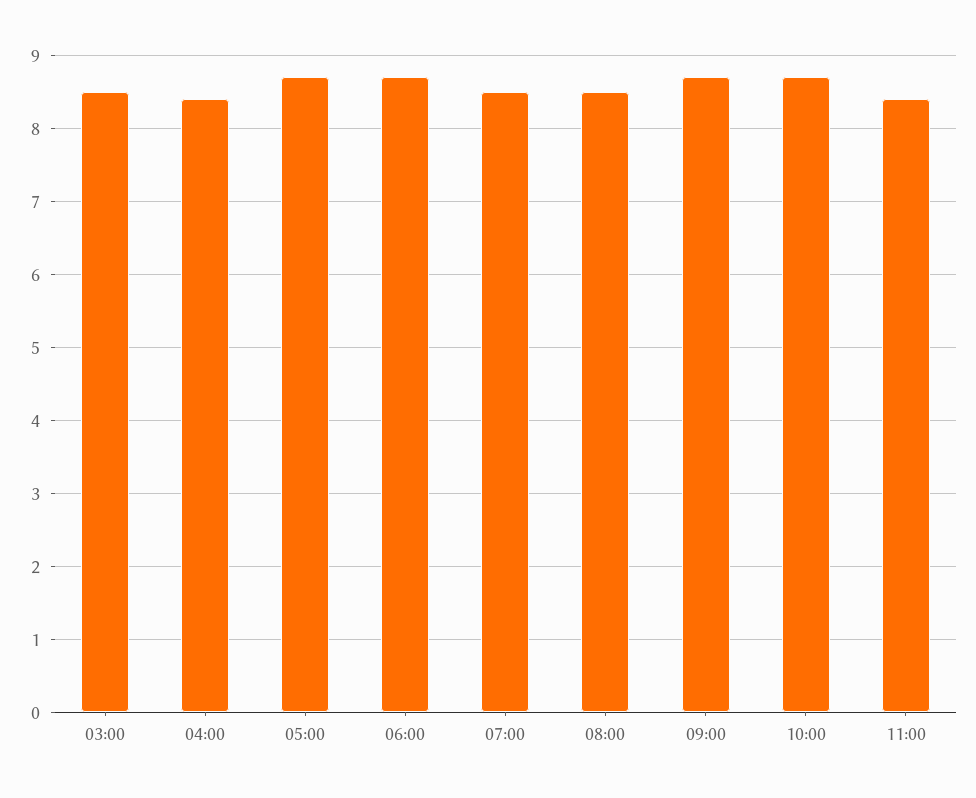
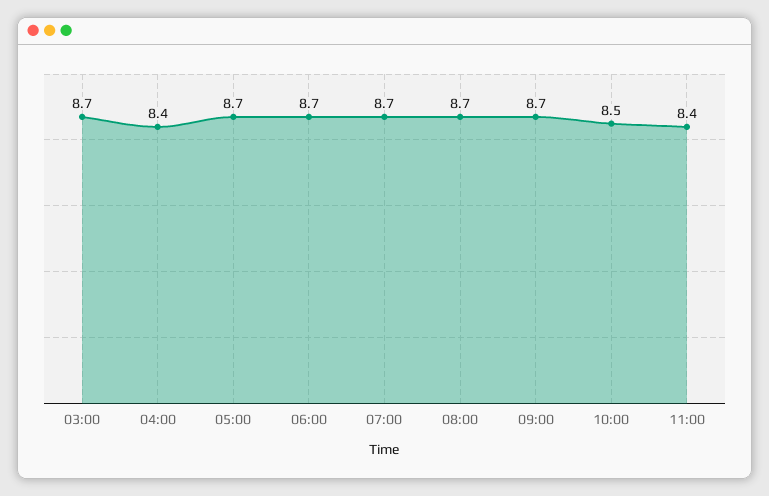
  {
-   "03:00": 8.5,
+   "03:00": 8.7,
    "04:00": 8.4,
    "05:00": 8.7,
    "06:00": 8.7,
-   "07:00": 8.5,
+   "07:00": 8.7,
-   "08:00": 8.5,
+   "08:00": 8.7,
    "09:00": 8.7,
-   "10:00": 8.7,
+   "10:00": 8.5,
    "11:00": 8.4
  }

